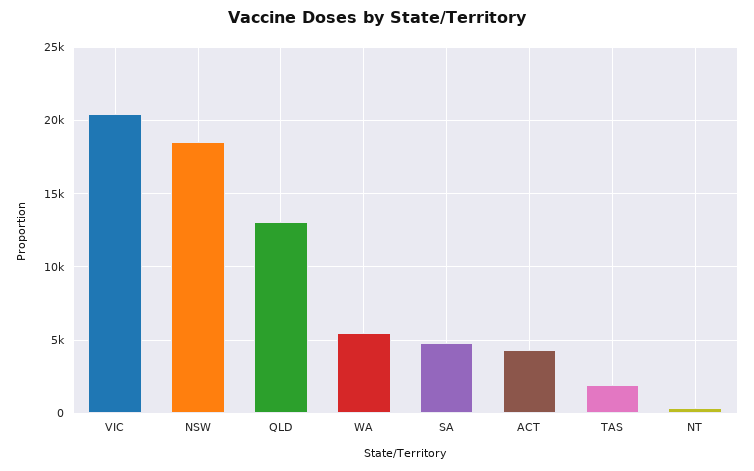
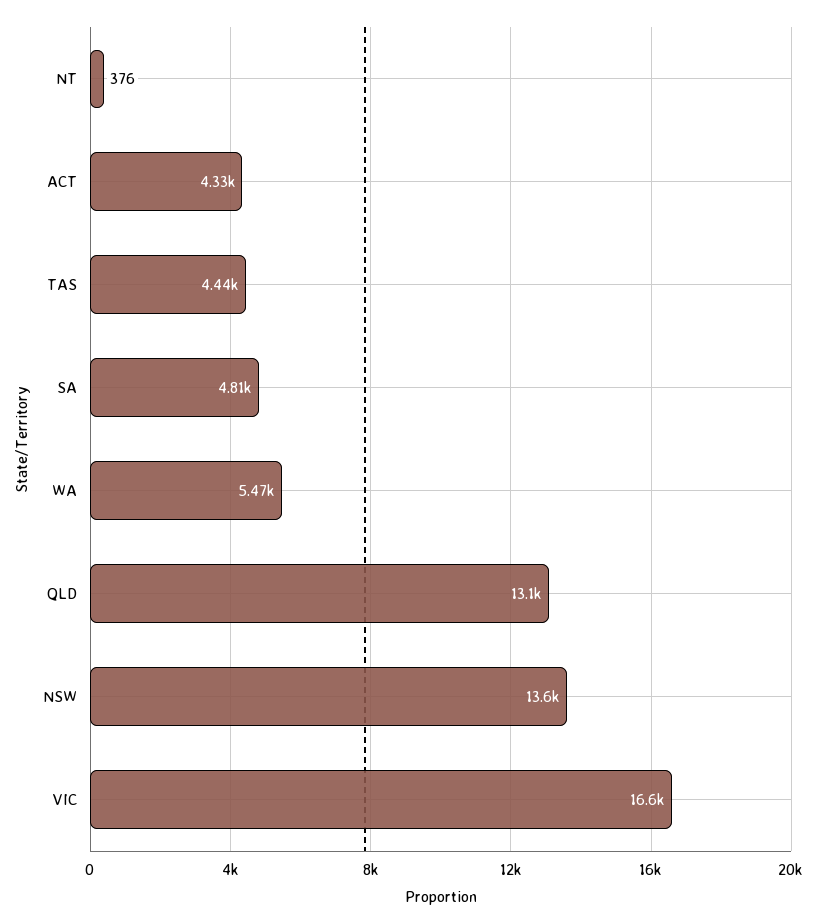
  {
-   "VIC": 20500,
+   "VIC": 16600,
-   "NSW": 18500,
+   "NSW": 13600,
    "QLD": 13100,
    "WA": 5470,
    "SA": 4810,
    "ACT": 4330,
-   "TAS": 2000,
+   "TAS": 4440,
    "NT": 376
  }

